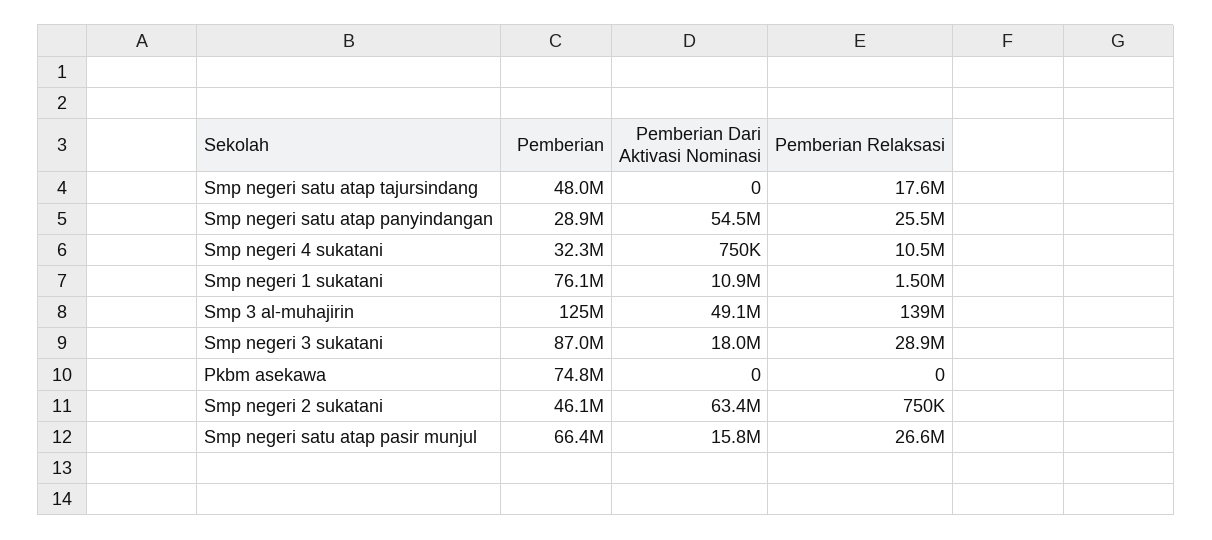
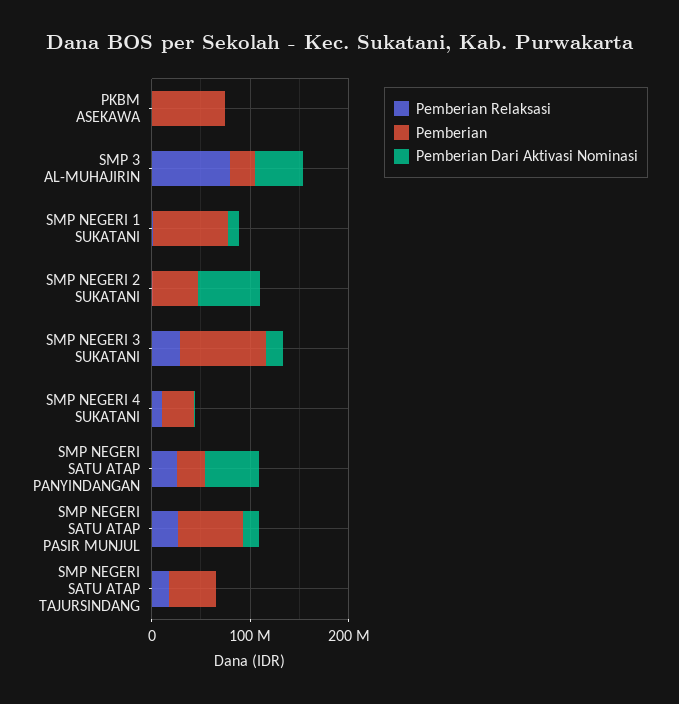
  {
    "Pemberian": {
      "Smp negeri satu atap tajursindang": 48000000,
      "Smp negeri satu atap panyindangan": 28900000,
      "Smp negeri 4 sukatani": 32300000,
      "Smp negeri 1 sukatani": 76100000,
-     "Smp 3 al-muhajirin": 125000000,
+     "Smp 3 al-muhajirin": 20000000,
      "Smp negeri 3 sukatani": 87000000,
      "Pkbm asekawa": 74800000,
      "Smp negeri 2 sukatani": 46100000,
      "Smp negeri satu atap pasir munjul": 66400000
    },
    "Pemberian Dari Aktivasi Nominasi": {
      "Smp negeri satu atap tajursindang": 0,
      "Smp negeri satu atap panyindangan": 54500000,
      "Smp negeri 4 sukatani": 750000,
      "Smp negeri 1 sukatani": 10900000,
      "Smp 3 al-muhajirin": 49100000,
      "Smp negeri 3 sukatani": 18000000,
      "Pkbm asekawa": 0,
      "Smp negeri 2 sukatani": 63400000,
      "Smp negeri satu atap pasir munjul": 15800000
    },
    "Pemberian Relaksasi": {
      "Smp negeri satu atap tajursindang": 17600000,
      "Smp negeri satu atap panyindangan": 25500000,
      "Smp negeri 4 sukatani": 10500000,
      "Smp negeri 1 sukatani": 1500000,
-     "Smp 3 al-muhajirin": 139000000,
+     "Smp 3 al-muhajirin": 80000000,
      "Smp negeri 3 sukatani": 28900000,
      "Pkbm asekawa": 0,
      "Smp negeri 2 sukatani": 750000,
      "Smp negeri satu atap pasir munjul": 26600000
    }
  }

